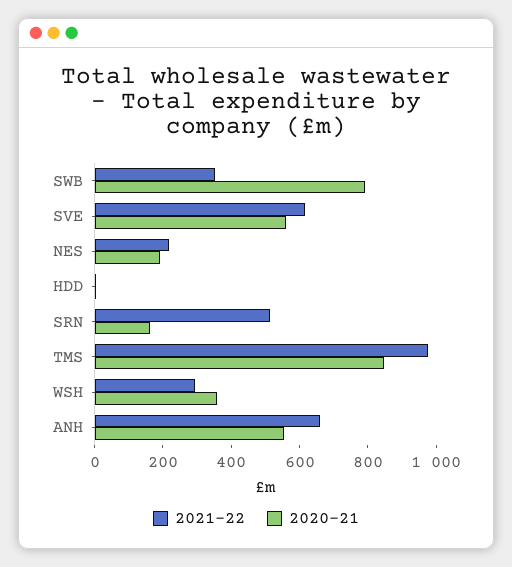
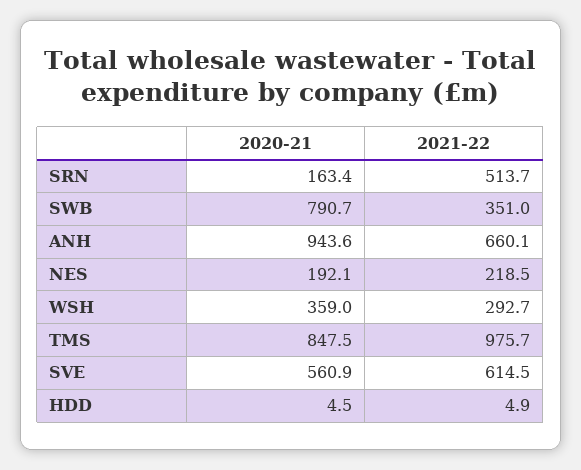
  {
    "2021-22": {
      "SWB": 351,
      "SVE": 614.5,
      "NES": 218.5,
      "HDD": 4.9,
      "SRN": 513.7,
      "TMS": 975.7,
      "WSH": 292.7,
      "ANH": 660.1
    },
    "2020-21": {
      "SWB": 790.7,
      "SVE": 560.9,
      "NES": 192.1,
      "HDD": 4.5,
      "SRN": 163.4,
      "TMS": 847.5,
      "WSH": 359,
-     "ANH": 550
+     "ANH": 943.6
    }
  }

